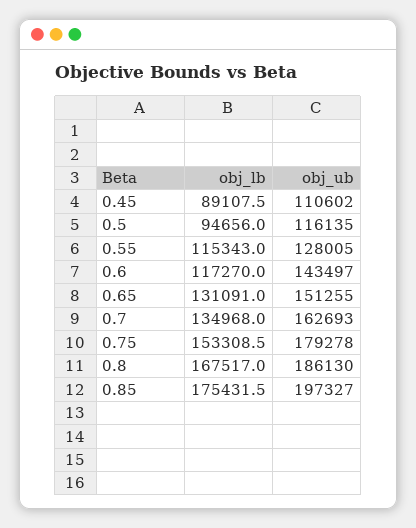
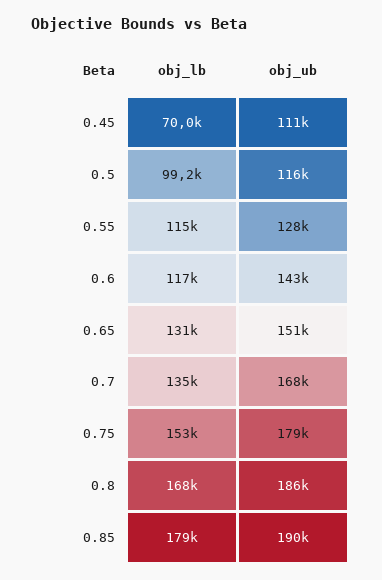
  {
    "obj_lb": {
-     "0.45": 89107.5,
+     "0.45": 70000,
-     "0.5": 94656,
+     "0.5": 99200,
      "0.55": 115343,
      "0.6": 117270,
      "0.65": 131091,
      "0.7": 134968,
      "0.75": 153308.5,
      "0.8": 167517,
-     "0.85": 175431.5
+     "0.85": 179000
    },
    "obj_ub": {
      "0.45": 110602,
      "0.5": 116135,
      "0.55": 128005,
      "0.6": 143497,
      "0.65": 151255,
-     "0.7": 162693,
+     "0.7": 168000,
      "0.75": 179278,
      "0.8": 186130,
-     "0.85": 197327
+     "0.85": 190000
    }
  }

